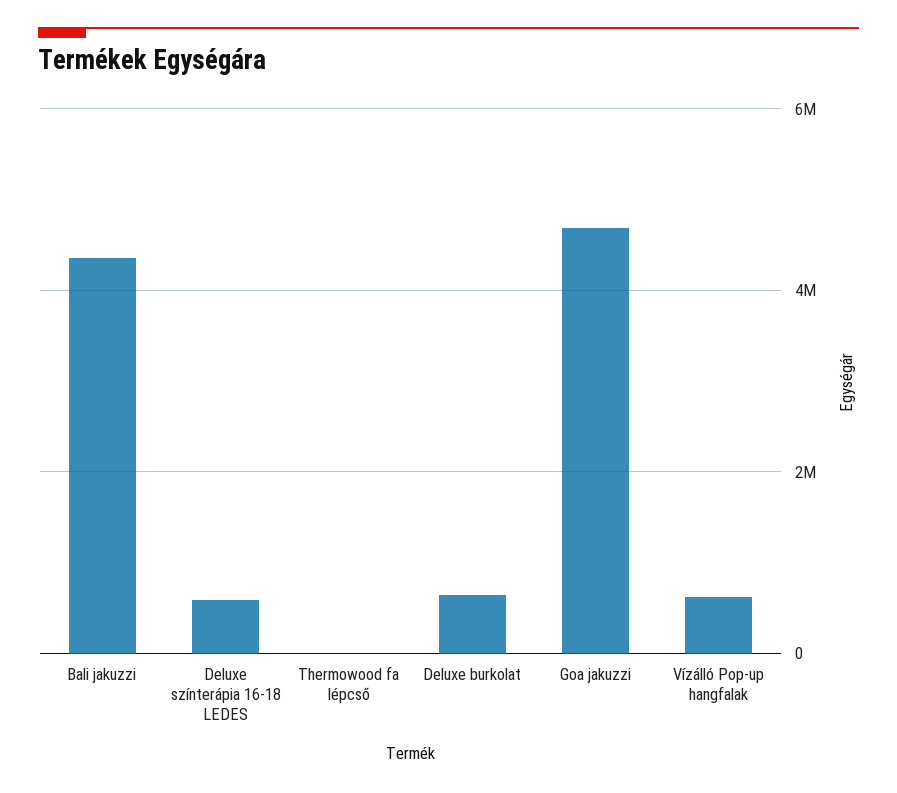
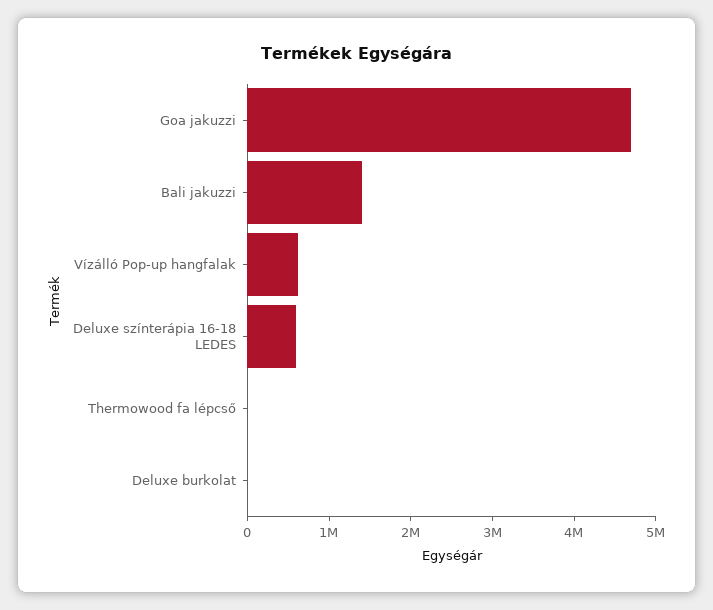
  {
-   "Bali jakuzzi": 4400000,
+   "Bali jakuzzi": 1400000,
    "Deluxe színterápia 16-18 LEDES": 600000,
    "Thermowood fa lépcső": 0,
-   "Deluxe burkolat": 600000,
+   "Deluxe burkolat": 0,
    "Goa jakuzzi": 4600000,
    "Vízálló Pop-up hangfalak": 600000
  }

